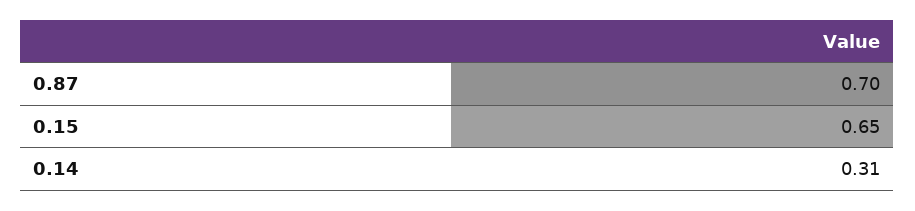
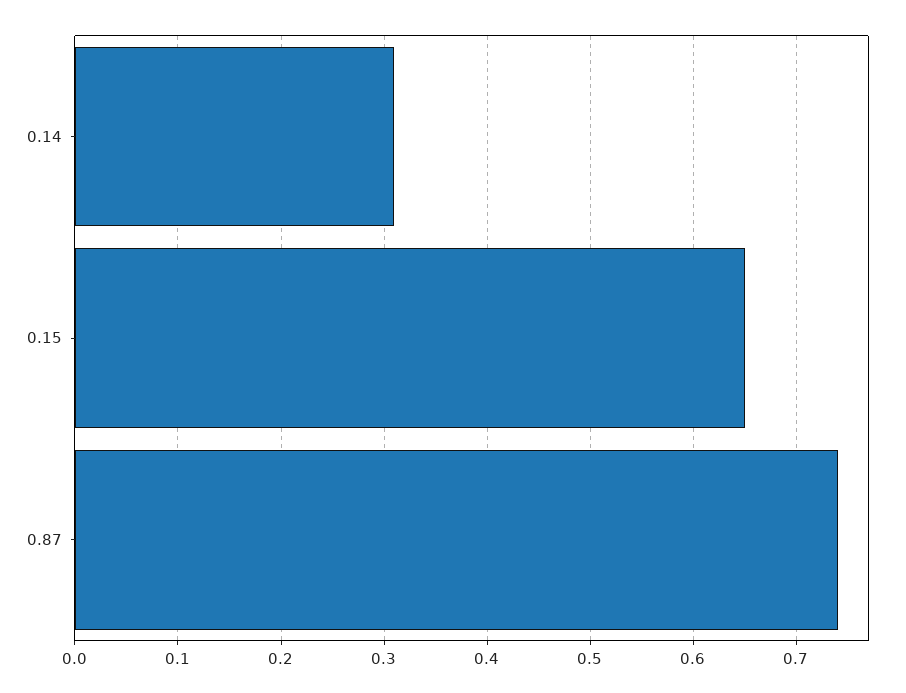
  {
-   "0.87": 0.7,
+   "0.87": 0.74,
    "0.15": 0.65,
    "0.14": 0.31
  }

